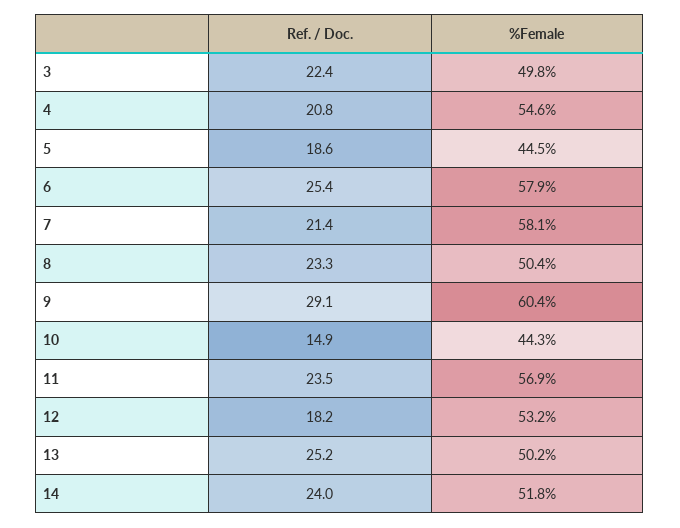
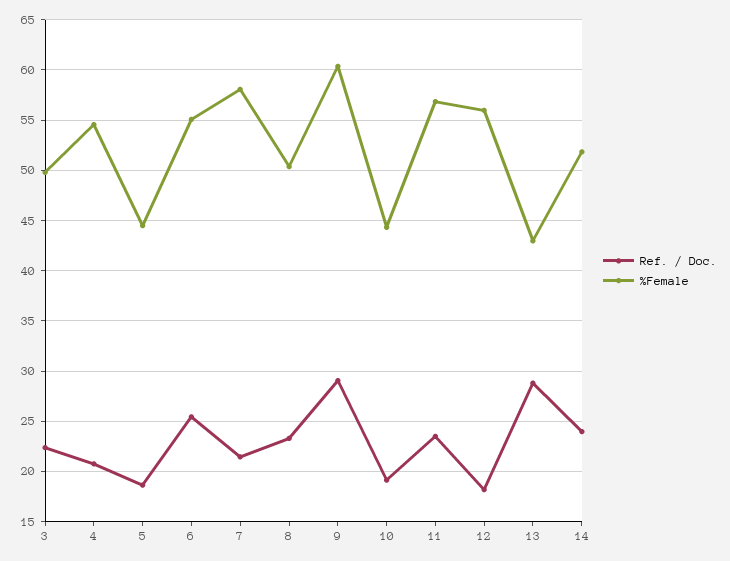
  {
    "Ref. / Doc.": {
      "3": 22.4,
      "4": 20.8,
      "5": 18.6,
      "6": 25.4,
      "7": 21.4,
      "8": 23.3,
      "9": 29.1,
-     "10": 14.9,
+     "10": 19,
      "11": 23.5,
      "12": 18.2,
-     "13": 25.2,
+     "13": 29,
      "14": 24
    },
    "%Female": {
      "3": 49.8,
      "4": 54.6,
      "5": 44.5,
-     "6": 57.9,
+     "6": 55,
      "7": 58.1,
      "8": 50.4,
      "9": 60.4,
      "10": 44.3,
      "11": 56.9,
-     "12": 53.2,
+     "12": 56,
-     "13": 50.2,
+     "13": 43,
      "14": 51.8
    }
  }

